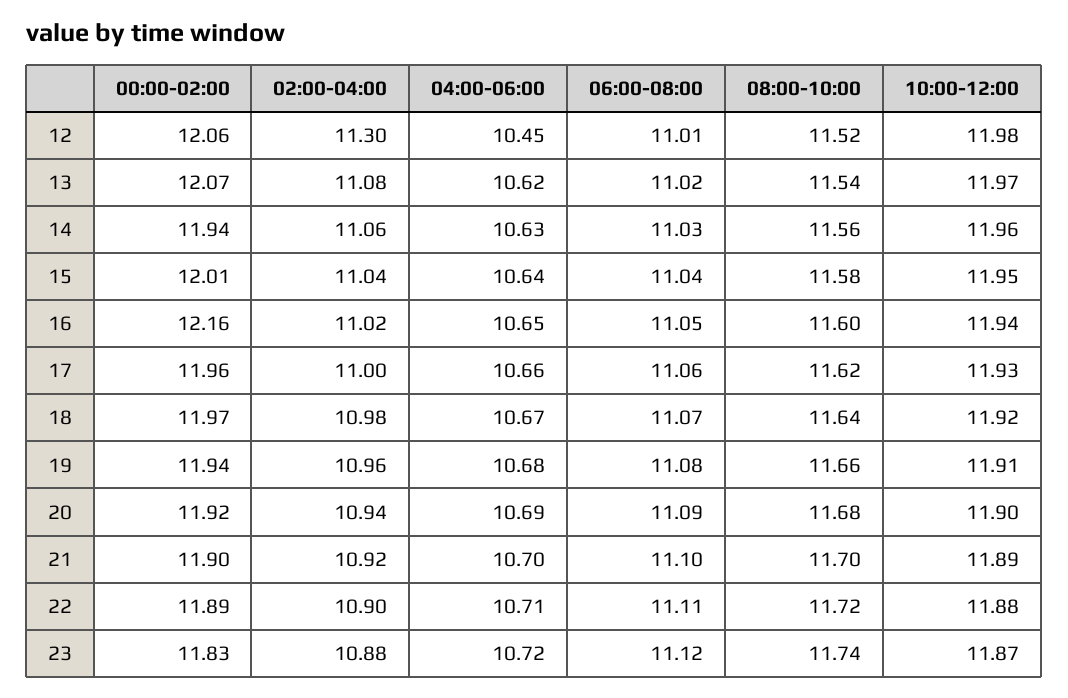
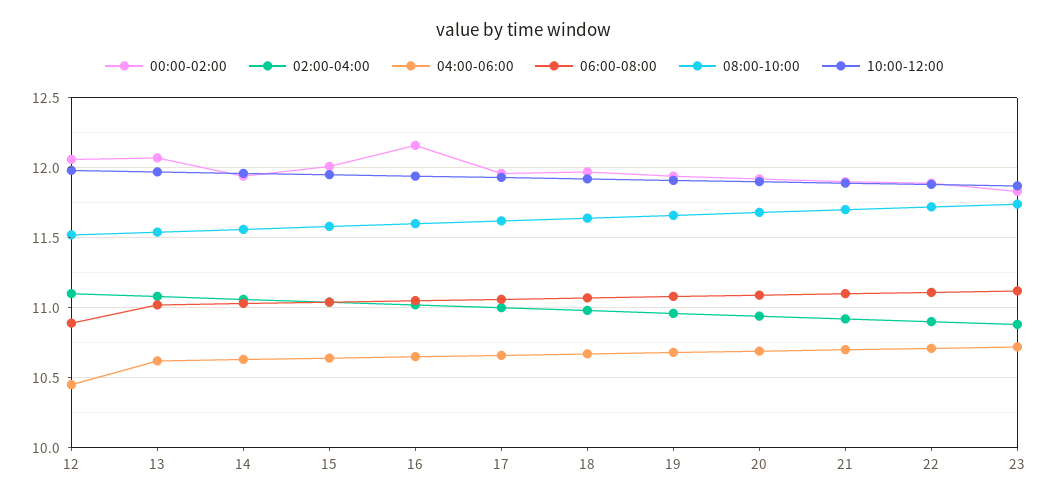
  {
    "00:00-02:00": {
      "12": 12.06,
      "13": 12.07,
      "14": 11.94,
      "15": 12.01,
      "16": 12.16,
      "17": 11.96,
      "18": 11.97,
      "19": 11.94,
      "20": 11.92,
      "21": 11.9,
      "22": 11.89,
      "23": 11.83
    },
    "02:00-04:00": {
-     "12": 11.3,
+     "12": 11.1,
      "13": 11.08,
      "14": 11.06,
      "15": 11.04,
      "16": 11.02,
      "17": 11,
      "18": 10.98,
      "19": 10.96,
      "20": 10.94,
      "21": 10.92,
      "22": 10.9,
      "23": 10.88
    },
    "04:00-06:00": {
      "12": 10.45,
      "13": 10.62,
      "14": 10.63,
      "15": 10.64,
      "16": 10.65,
      "17": 10.66,
      "18": 10.67,
      "19": 10.68,
      "20": 10.69,
      "21": 10.7,
      "22": 10.71,
      "23": 10.72
    },
    "06:00-08:00": {
-     "12": 11.01,
+     "12": 10.9,
      "13": 11.02,
      "14": 11.03,
      "15": 11.04,
      "16": 11.05,
      "17": 11.06,
      "18": 11.07,
      "19": 11.08,
      "20": 11.09,
      "21": 11.1,
      "22": 11.11,
      "23": 11.12
    },
    "08:00-10:00": {
      "12": 11.52,
      "13": 11.54,
      "14": 11.56,
      "15": 11.58,
      "16": 11.6,
      "17": 11.62,
      "18": 11.64,
      "19": 11.66,
      "20": 11.68,
      "21": 11.7,
      "22": 11.72,
      "23": 11.74
    },
    "10:00-12:00": {
      "12": 11.98,
      "13": 11.97,
      "14": 11.96,
      "15": 11.95,
      "16": 11.94,
      "17": 11.93,
      "18": 11.92,
      "19": 11.91,
      "20": 11.9,
      "21": 11.89,
      "22": 11.88,
      "23": 11.87
    }
  }

